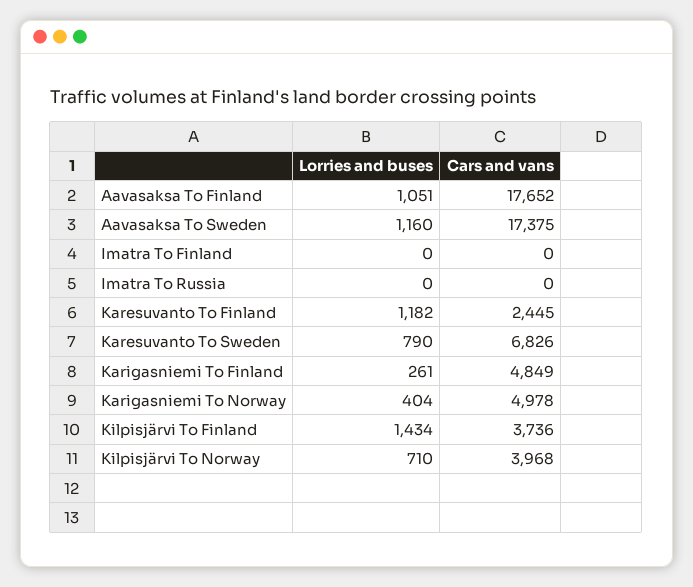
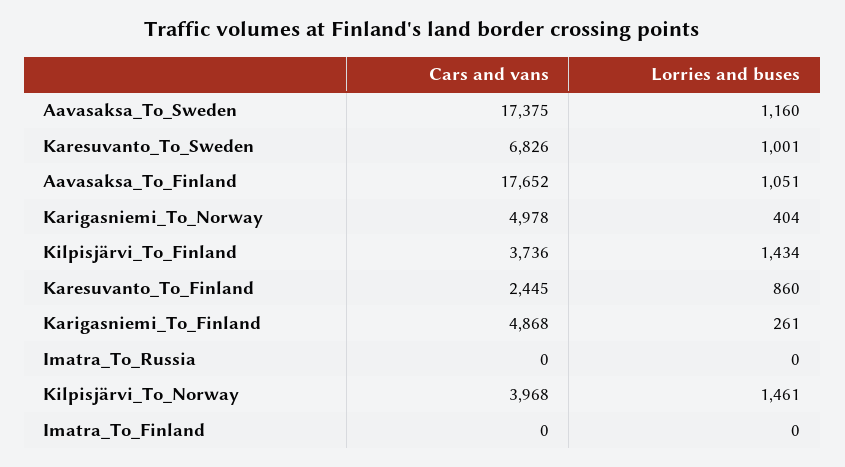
  {
    "Lorries and buses": {
      "Aavasaksa To Finland": 1051,
      "Aavasaksa To Sweden": 1160,
      "Imatra To Finland": 0,
      "Imatra To Russia": 0,
-     "Karesuvanto To Finland": 1182,
+     "Karesuvanto To Finland": 860,
-     "Karesuvanto To Sweden": 790,
+     "Karesuvanto To Sweden": 1001,
      "Karigasniemi To Finland": 261,
      "Karigasniemi To Norway": 404,
      "Kilpisjärvi To Finland": 1434,
-     "Kilpisjärvi To Norway": 710
+     "Kilpisjärvi To Norway": 1461
    },
    "Cars and vans": {
      "Aavasaksa To Finland": 17652,
      "Aavasaksa To Sweden": 17375,
      "Imatra To Finland": 0,
      "Imatra To Russia": 0,
      "Karesuvanto To Finland": 2445,
      "Karesuvanto To Sweden": 6826,
-     "Karigasniemi To Finland": 4849,
+     "Karigasniemi To Finland": 4868,
      "Karigasniemi To Norway": 4978,
      "Kilpisjärvi To Finland": 3736,
      "Kilpisjärvi To Norway": 3968
    }
  }

